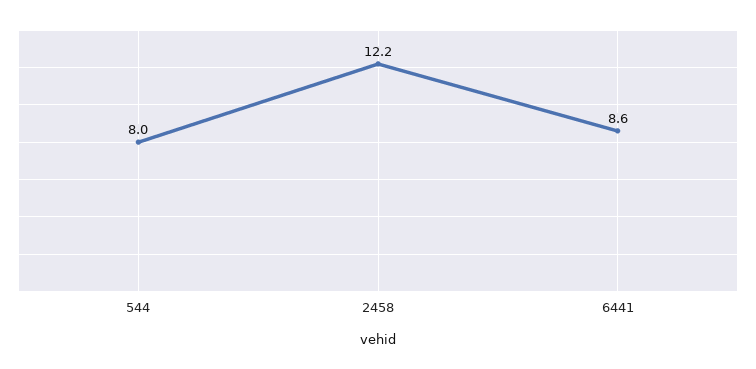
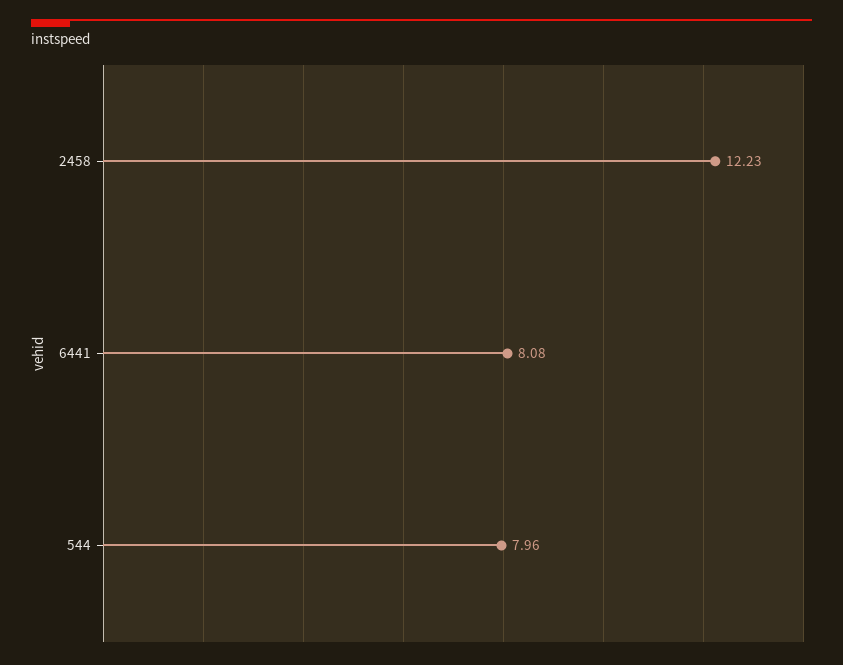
  {
    "544": 7.96,
    "2458": 12.23,
-   "6441": 8.6
+   "6441": 8.08
  }

